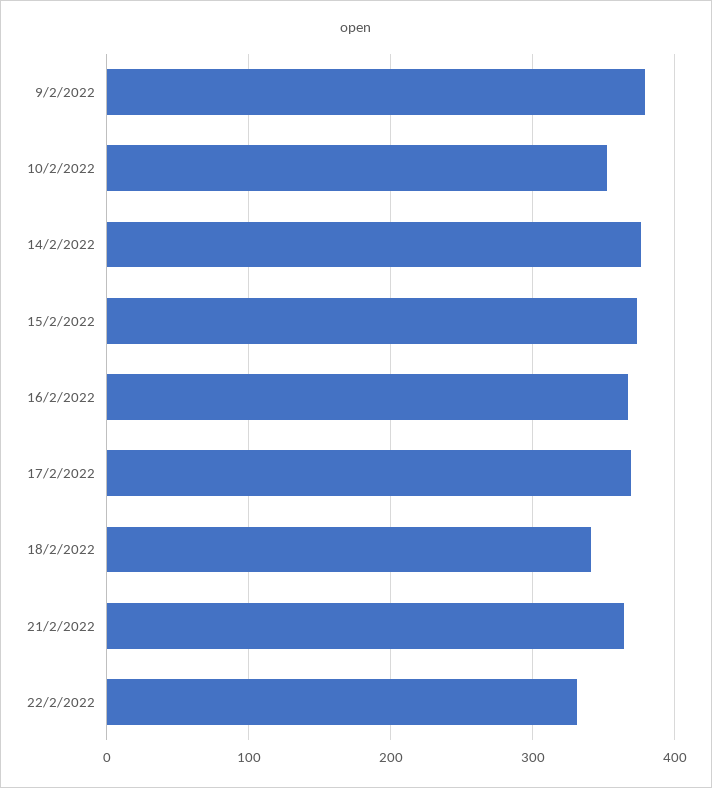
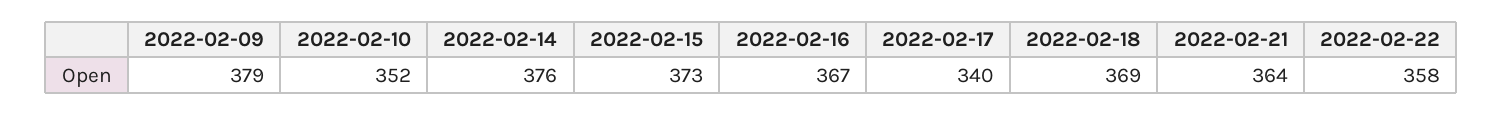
  {
    "9/2/2022": 379,
    "10/2/2022": 352,
    "14/2/2022": 376,
    "15/2/2022": 373,
    "16/2/2022": 367,
-   "17/2/2022": 370,
+   "17/2/2022": 340,
-   "18/2/2022": 340,
+   "18/2/2022": 369,
    "21/2/2022": 364,
-   "22/2/2022": 330
+   "22/2/2022": 358
  }

